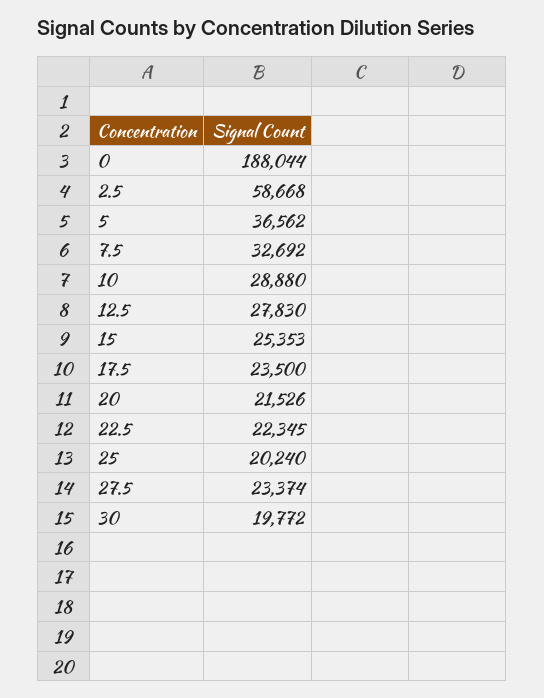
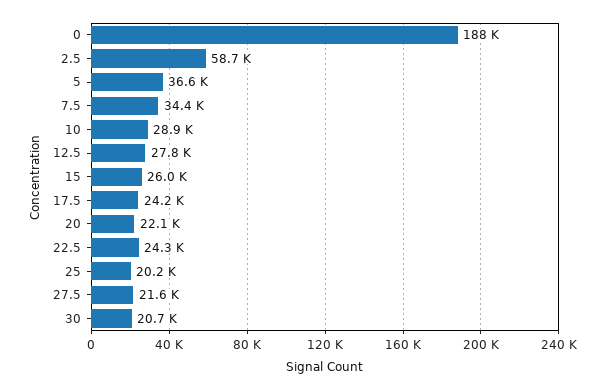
  {
    "0": 188044,
    "2.5": 58668,
    "5": 36562,
-   "7.5": 32692,
+   "7.5": 34400,
    "10": 28880,
    "12.5": 27830,
-   "15": 25353,
+   "15": 26000,
-   "17.5": 23500,
+   "17.5": 24200,
-   "20": 21526,
+   "20": 22100,
-   "22.5": 22345,
+   "22.5": 24300,
    "25": 20240,
-   "27.5": 23374,
+   "27.5": 21600,
-   "30": 19772
+   "30": 20700
  }

